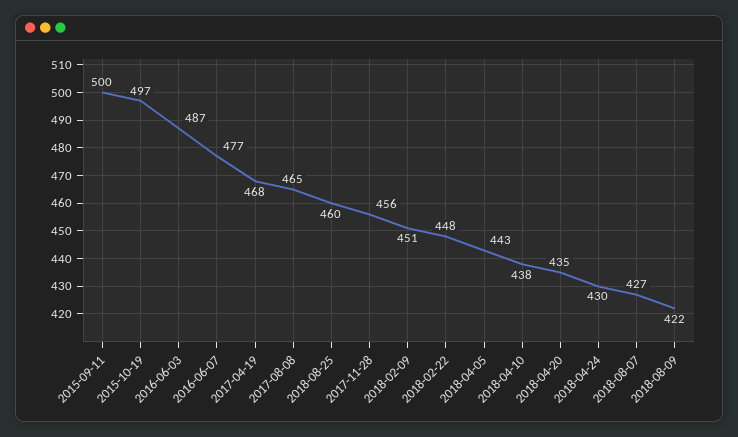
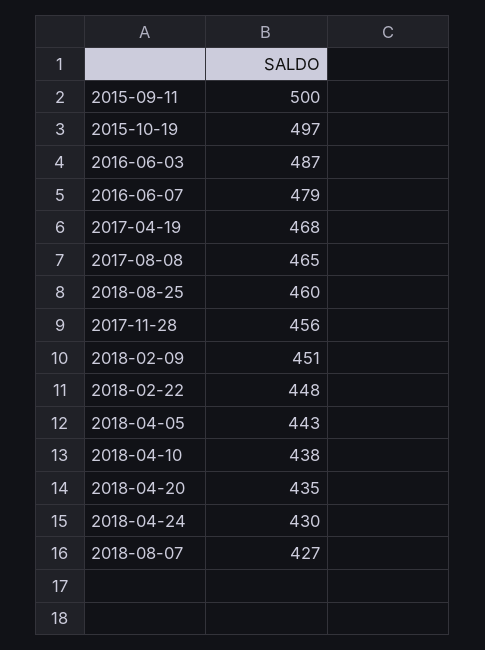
  {
    "2015-09-11": 500,
    "2015-10-19": 497,
    "2016-06-03": 487,
-   "2016-06-07": 477,
+   "2016-06-07": 479,
    "2017-04-19": 468,
    "2017-08-08": 465,
    "2018-08-25": 460,
    "2017-11-28": 456,
    "2018-02-09": 451,
    "2018-02-22": 448,
    "2018-04-05": 443,
    "2018-04-10": 438,
    "2018-04-20": 435,
    "2018-04-24": 430,
-   "2018-08-07": 427,
+   "2018-08-07": 427
-   "2018-08-09": 422
  }

